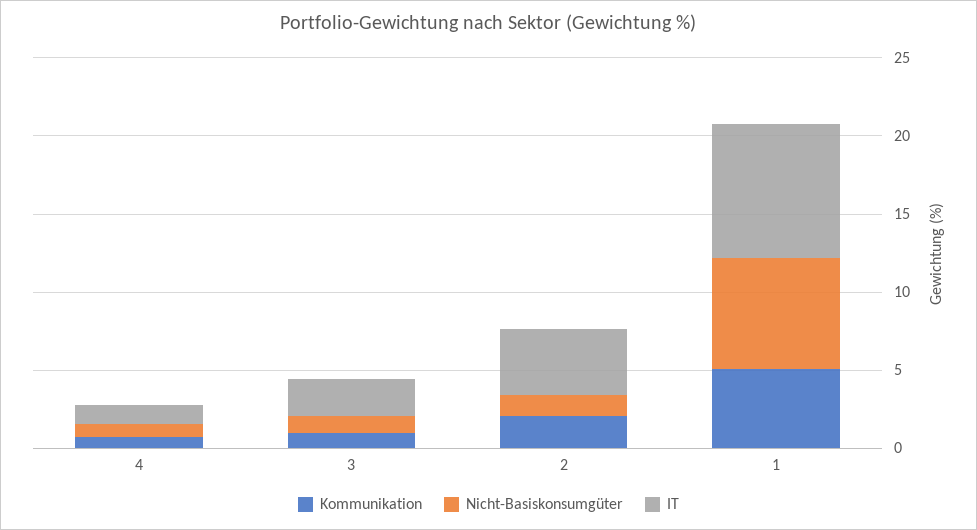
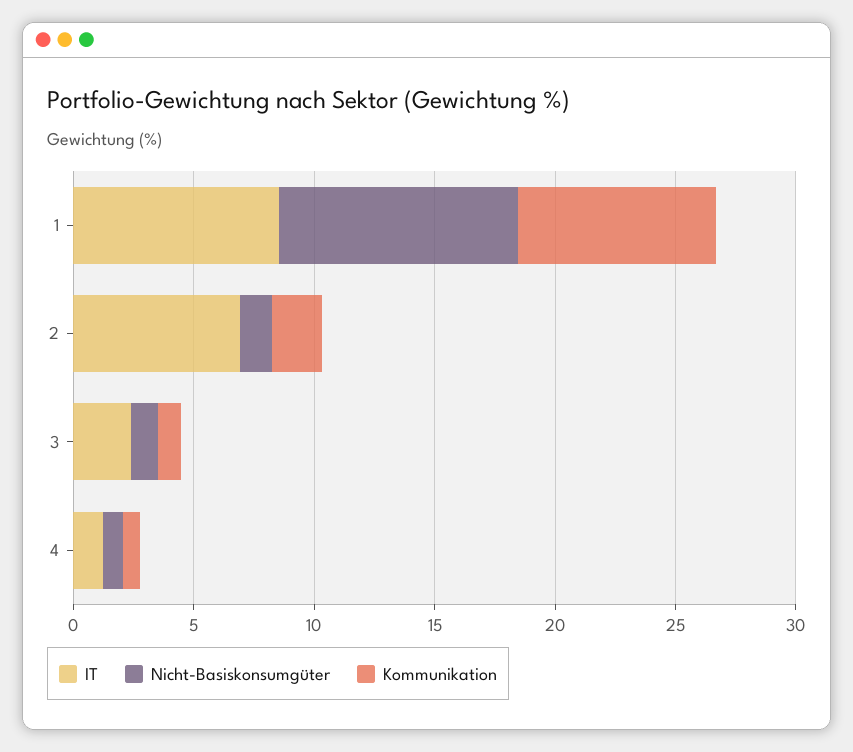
  {
    "Kommunikation": {
      "4": 1,
      "3": 1,
      "2": 2,
-     "1": 5
+     "1": 8
    },
    "Nicht-Basiskonsumgüter": {
      "4": 1,
      "3": 1,
      "2": 1,
-     "1": 7
+     "1": 10
    },
    "IT": {
      "4": 1,
      "3": 2,
-     "2": 4,
+     "2": 7,
      "1": 9
    }
  }

